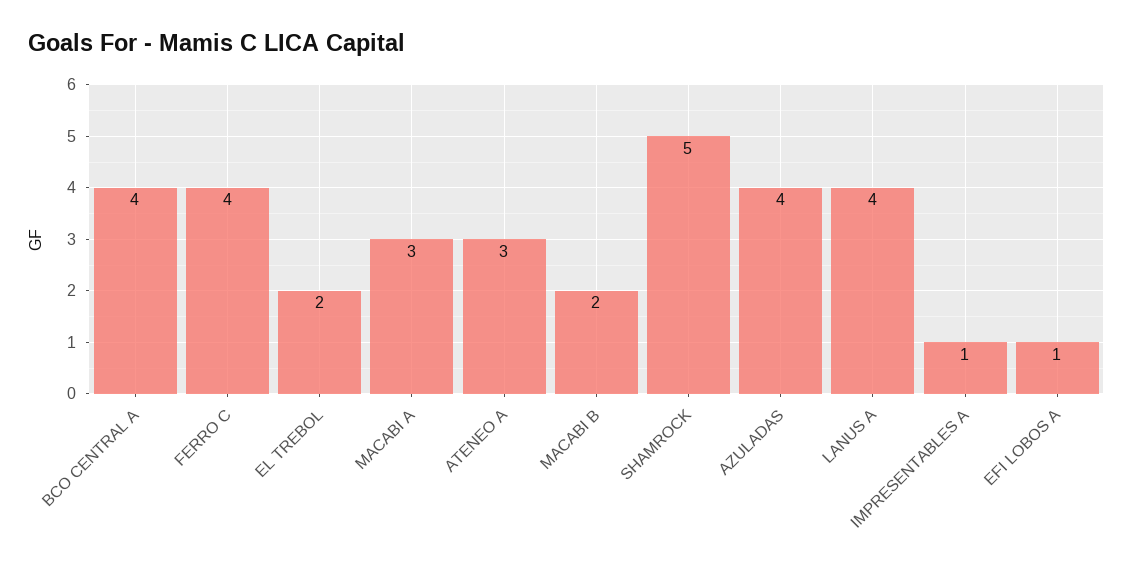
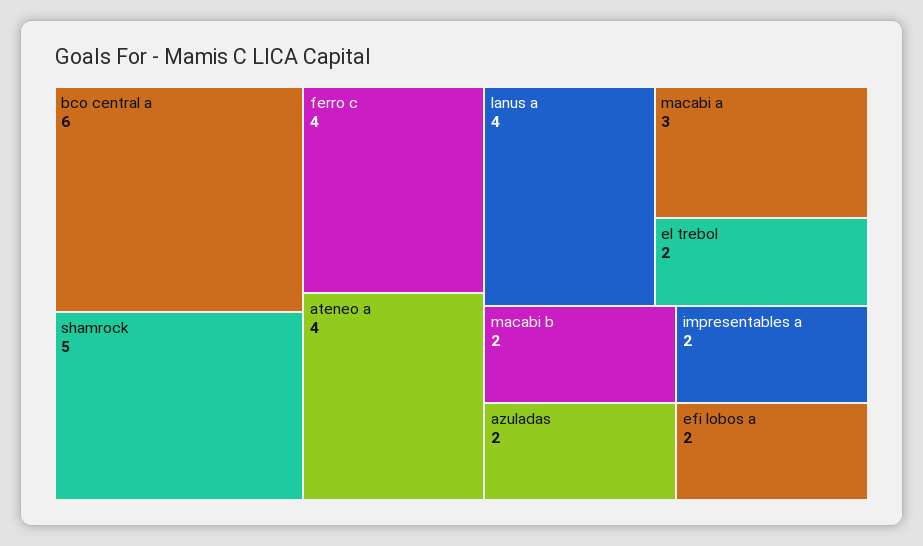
  {
-   "BCO CENTRAL A": 4,
+   "BCO CENTRAL A": 6,
    "FERRO C": 4,
    "EL TREBOL": 2,
    "MACABI A": 3,
-   "ATENEO A": 3,
+   "ATENEO A": 4,
    "MACABI B": 2,
    "SHAMROCK": 5,
-   "AZULADAS": 4,
+   "AZULADAS": 2,
    "LANUS A": 4,
-   "IMPRESENTABLES A": 1,
+   "IMPRESENTABLES A": 2,
-   "EFI LOBOS A": 1
+   "EFI LOBOS A": 2
  }

